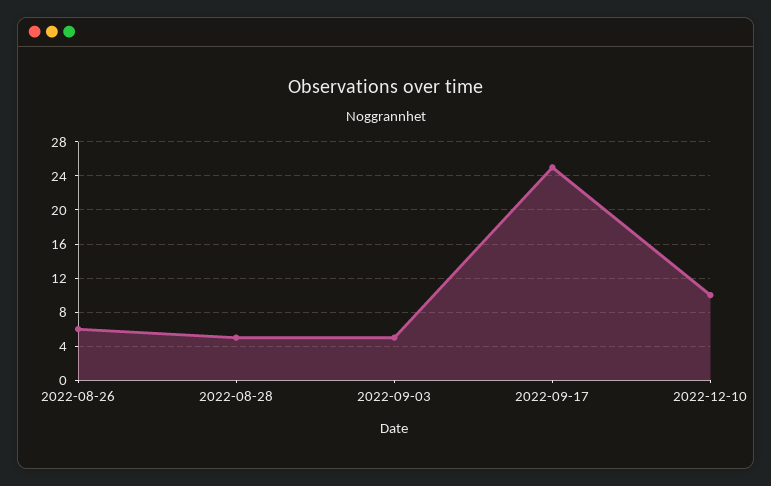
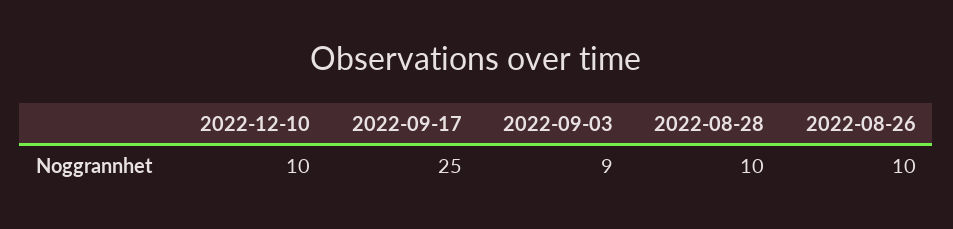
  {
-   "2022-08-26": 6,
+   "2022-08-26": 10,
-   "2022-08-28": 5,
+   "2022-08-28": 10,
-   "2022-09-03": 5,
+   "2022-09-03": 9,
    "2022-09-17": 25,
    "2022-12-10": 10
  }

